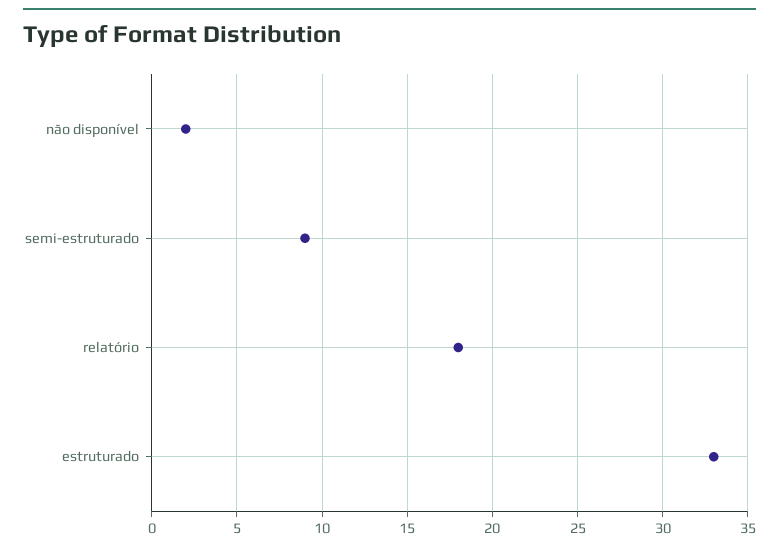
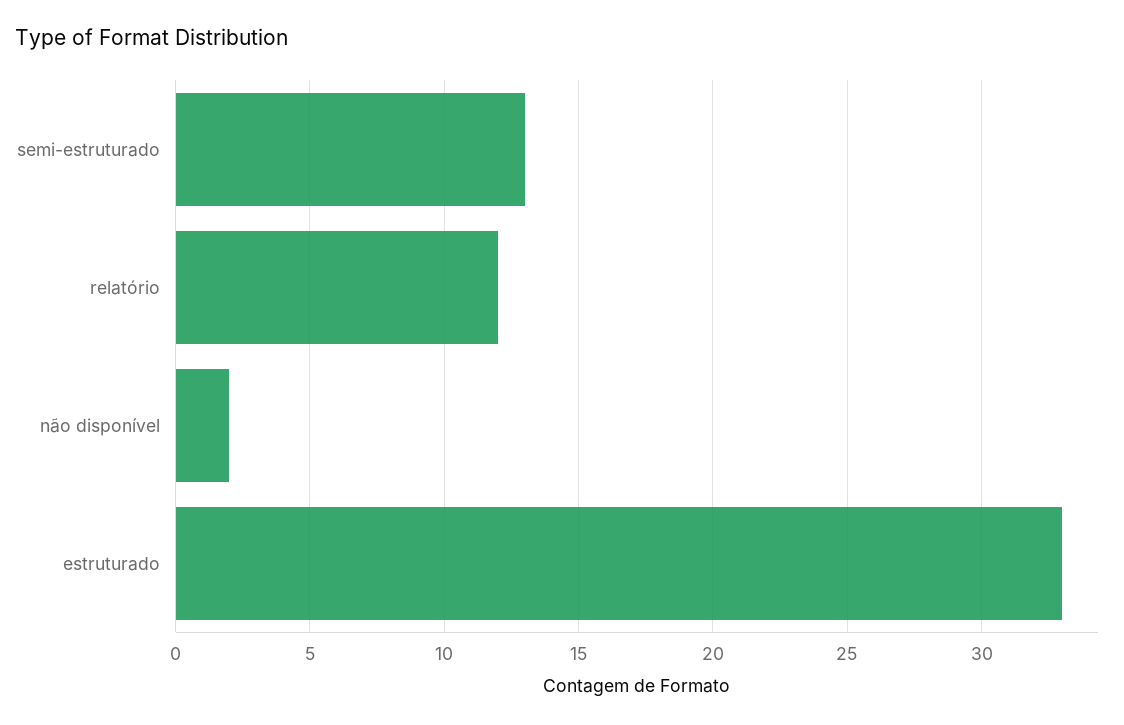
  {
    "não disponível": 2,
-   "semi-estruturado": 9,
+   "semi-estruturado": 13,
-   "relatório": 18,
+   "relatório": 12,
    "estruturado": 33
  }

